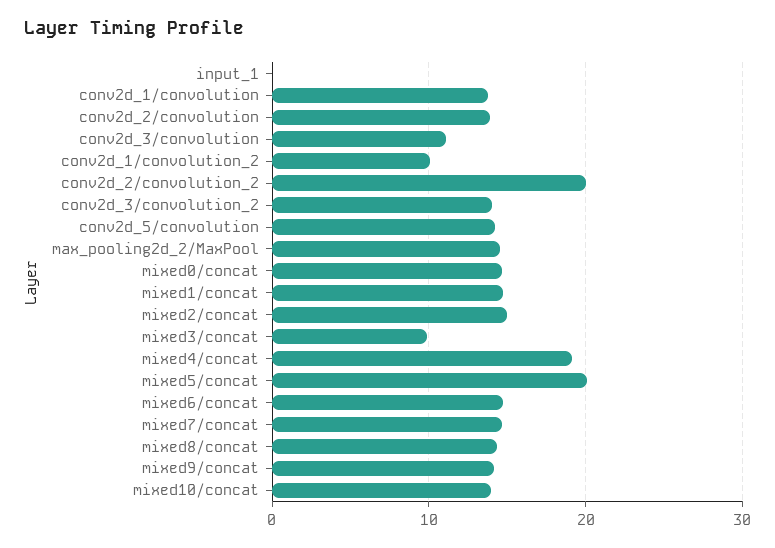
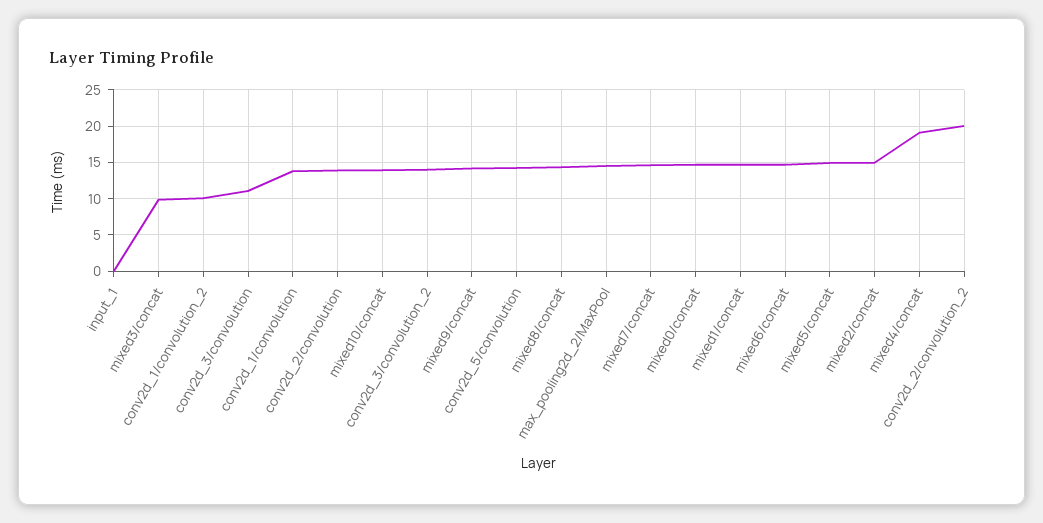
  {
    "input_1": 0,
    "conv2d_1/convolution": 14,
    "conv2d_2/convolution": 14,
    "conv2d_3/convolution": 11,
    "conv2d_1/convolution_2": 10,
    "conv2d_2/convolution_2": 20,
    "conv2d_3/convolution_2": 14,
    "conv2d_5/convolution": 14,
    "max_pooling2d_2/MaxPool": 15,
    "mixed0/concat": 15,
    "mixed1/concat": 15,
    "mixed2/concat": 15,
    "mixed3/concat": 10,
    "mixed4/concat": 19,
-   "mixed5/concat": 20,
+   "mixed5/concat": 15,
    "mixed6/concat": 15,
    "mixed7/concat": 15,
    "mixed8/concat": 14,
    "mixed9/concat": 14,
    "mixed10/concat": 14
  }

